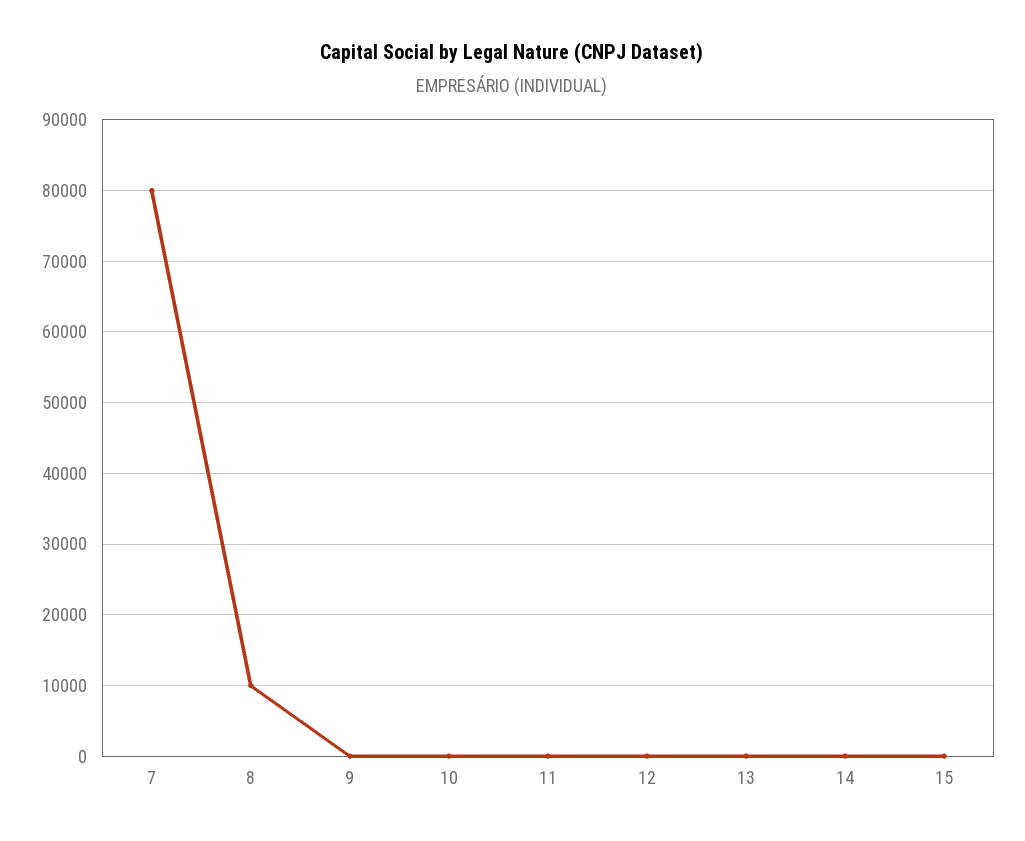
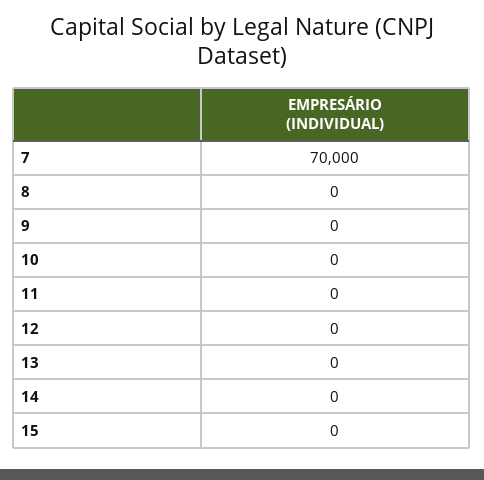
  {
-   "7": 80000,
+   "7": 70000,
-   "8": 10000,
+   "8": 0,
    "9": 0,
    "10": 0,
    "11": 0,
    "12": 0,
    "13": 0,
    "14": 0,
    "15": 0
  }

